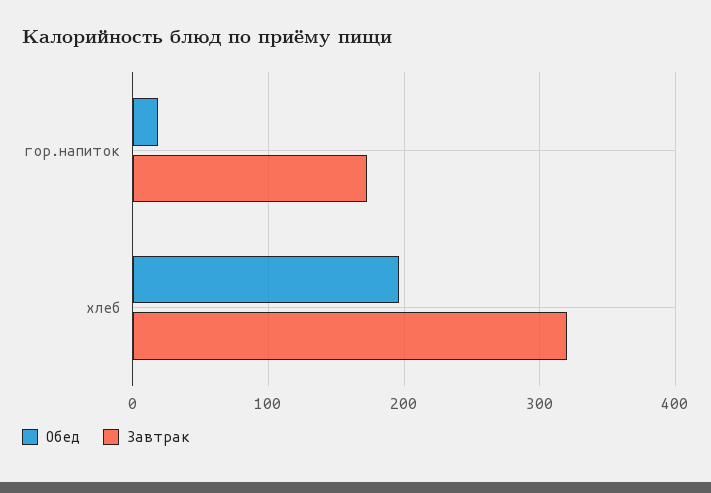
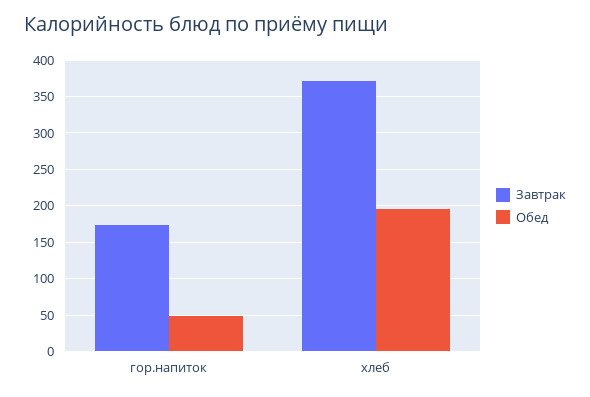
  {
    "Обед": {
-     "гор.напиток": 20,
+     "гор.напиток": 50,
      "хлеб": 200
    },
    "Завтрак": {
      "гор.напиток": 170,
-     "хлеб": 320
+     "хлеб": 370
    }
  }

